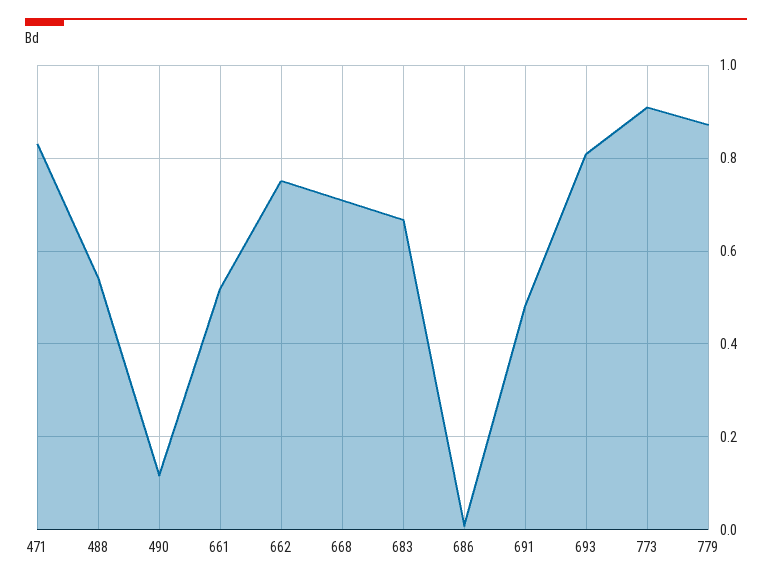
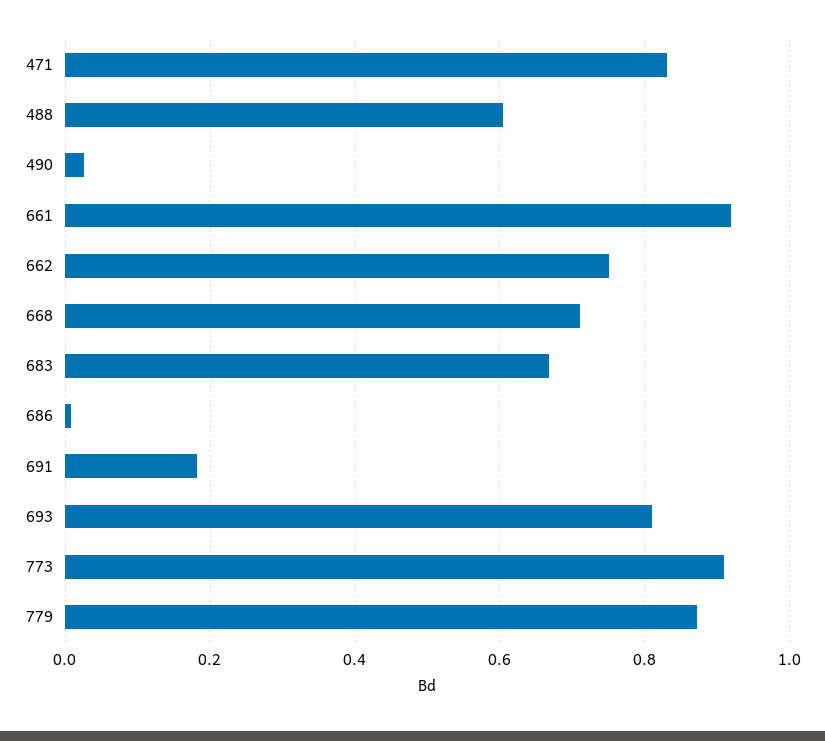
  {
    "471": 0.84,
-   "488": 0.54,
+   "488": 0.6,
-   "490": 0.12,
+   "490": 0.02,
-   "661": 0.52,
+   "661": 0.92,
    "662": 0.76,
    "668": 0.7,
    "683": 0.66,
    "686": 0,
-   "691": 0.48,
+   "691": 0.18,
    "693": 0.8,
    "773": 0.9,
    "779": 0.88
  }

